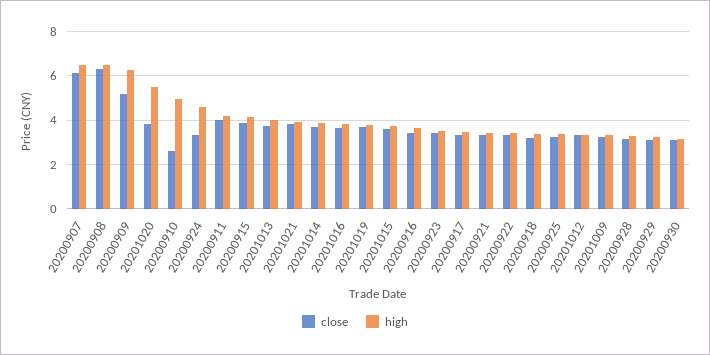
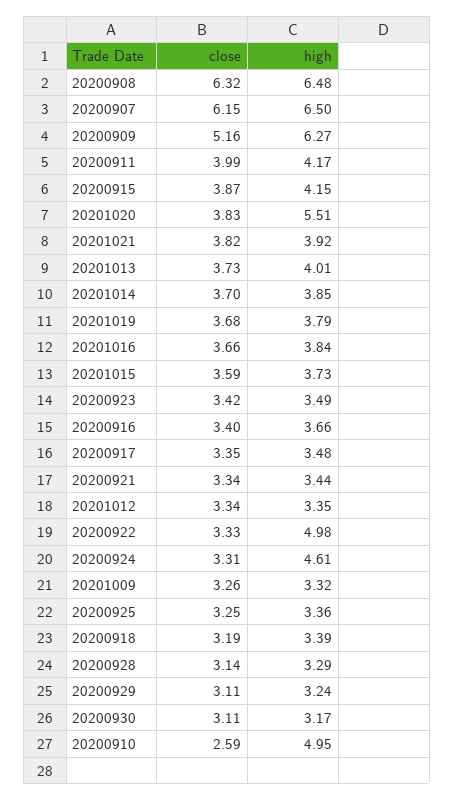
  {
    "close": {
      "20200907": 6.15,
      "20200908": 6.32,
      "20200909": 5.16,
      "20201020": 3.83,
      "20200910": 2.59,
      "20200924": 3.31,
      "20200911": 3.99,
      "20200915": 3.87,
      "20201013": 3.73,
      "20201021": 3.82,
      "20201014": 3.7,
      "20201016": 3.66,
      "20201019": 3.68,
      "20201015": 3.59,
      "20200916": 3.4,
      "20200923": 3.42,
      "20200917": 3.35,
      "20200921": 3.34,
      "20200922": 3.33,
      "20200918": 3.19,
      "20200925": 3.25,
      "20201012": 3.34,
      "20201009": 3.26,
      "20200928": 3.14,
      "20200929": 3.11,
      "20200930": 3.11
    },
    "high": {
      "20200907": 6.5,
      "20200908": 6.48,
      "20200909": 6.27,
      "20201020": 5.51,
      "20200910": 4.95,
      "20200924": 4.61,
      "20200911": 4.17,
      "20200915": 4.15,
      "20201013": 4.01,
      "20201021": 3.92,
      "20201014": 3.85,
      "20201016": 3.84,
      "20201019": 3.79,
      "20201015": 3.73,
      "20200916": 3.66,
      "20200923": 3.49,
      "20200917": 3.48,
      "20200921": 3.44,
-     "20200922": 3.5,
+     "20200922": 4.98,
      "20200918": 3.39,
      "20200925": 3.36,
      "20201012": 3.35,
      "20201009": 3.32,
      "20200928": 3.29,
      "20200929": 3.24,
      "20200930": 3.17
    }
  }

